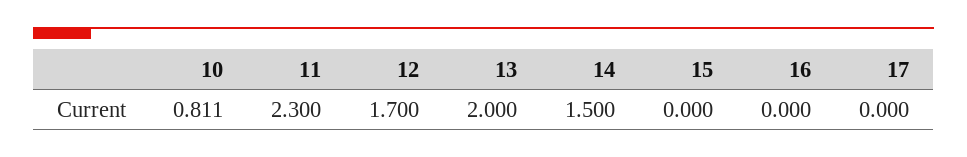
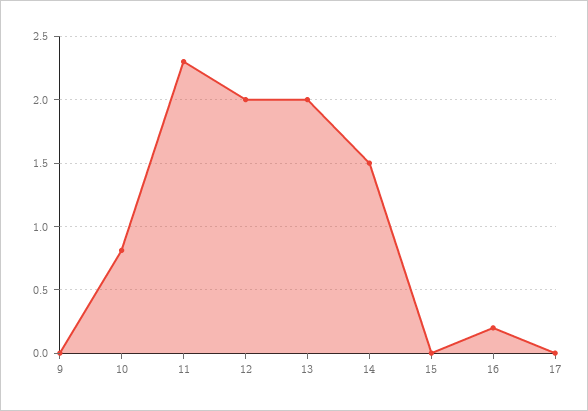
  {
    "10": 0.811,
    "11": 2.3,
-   "12": 1.7,
+   "12": 2,
    "13": 2,
    "14": 1.5,
    "15": 0,
-   "16": 0,
+   "16": 0.2,
-   "17": 0
+   "17": 0,
+   "9": 0
  }

